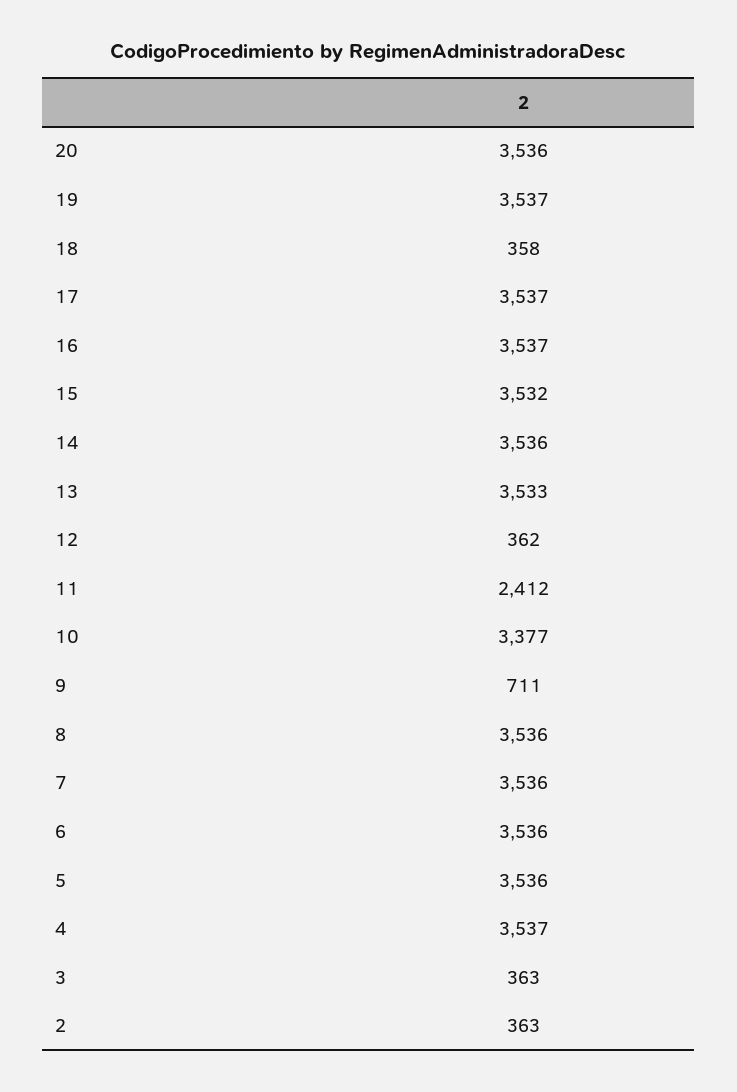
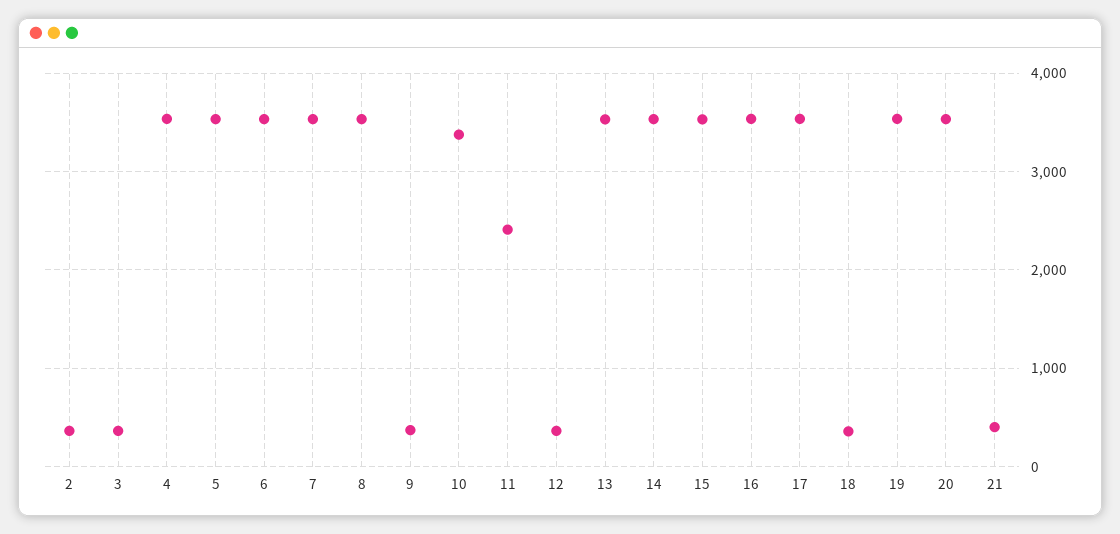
  {
    "20": 3536,
    "19": 3537,
    "18": 358,
    "17": 3537,
    "16": 3537,
    "15": 3532,
    "14": 3536,
    "13": 3533,
    "12": 362,
    "11": 2412,
    "10": 3377,
-   "9": 711,
+   "9": 400,
    "8": 3536,
    "7": 3536,
    "6": 3536,
    "5": 3536,
    "4": 3537,
    "3": 363,
-   "2": 363
+   "2": 363,
+   "21": 400
  }

